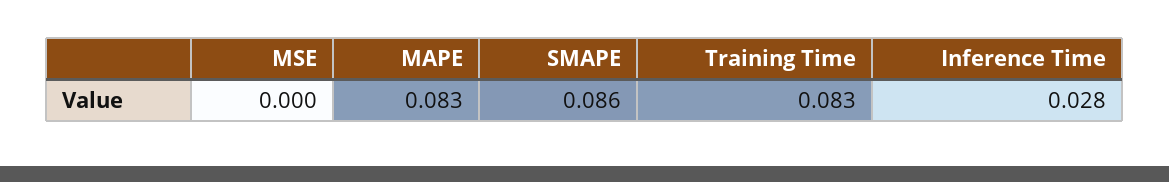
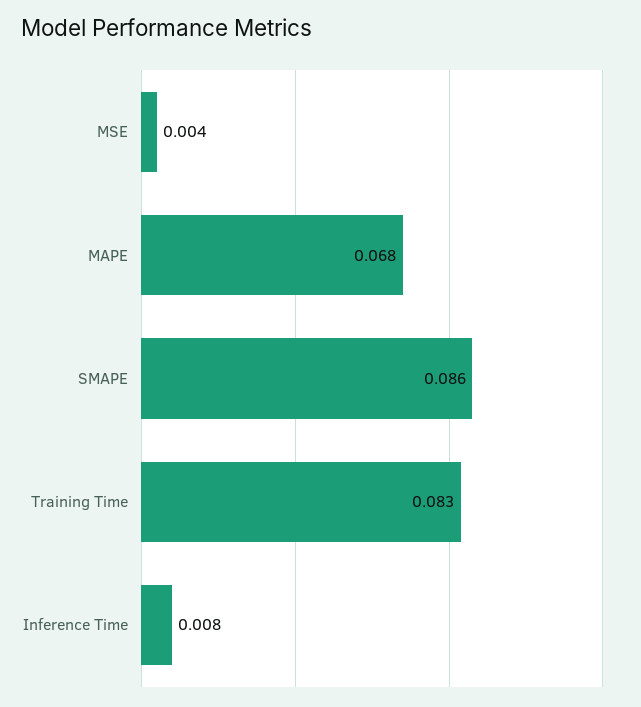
  {
-   "MSE": 0,
+   "MSE": 0.004,
-   "MAPE": 0.083,
+   "MAPE": 0.068,
    "SMAPE": 0.086,
    "Training Time": 0.083,
-   "Inference Time": 0.028
+   "Inference Time": 0.008
  }

